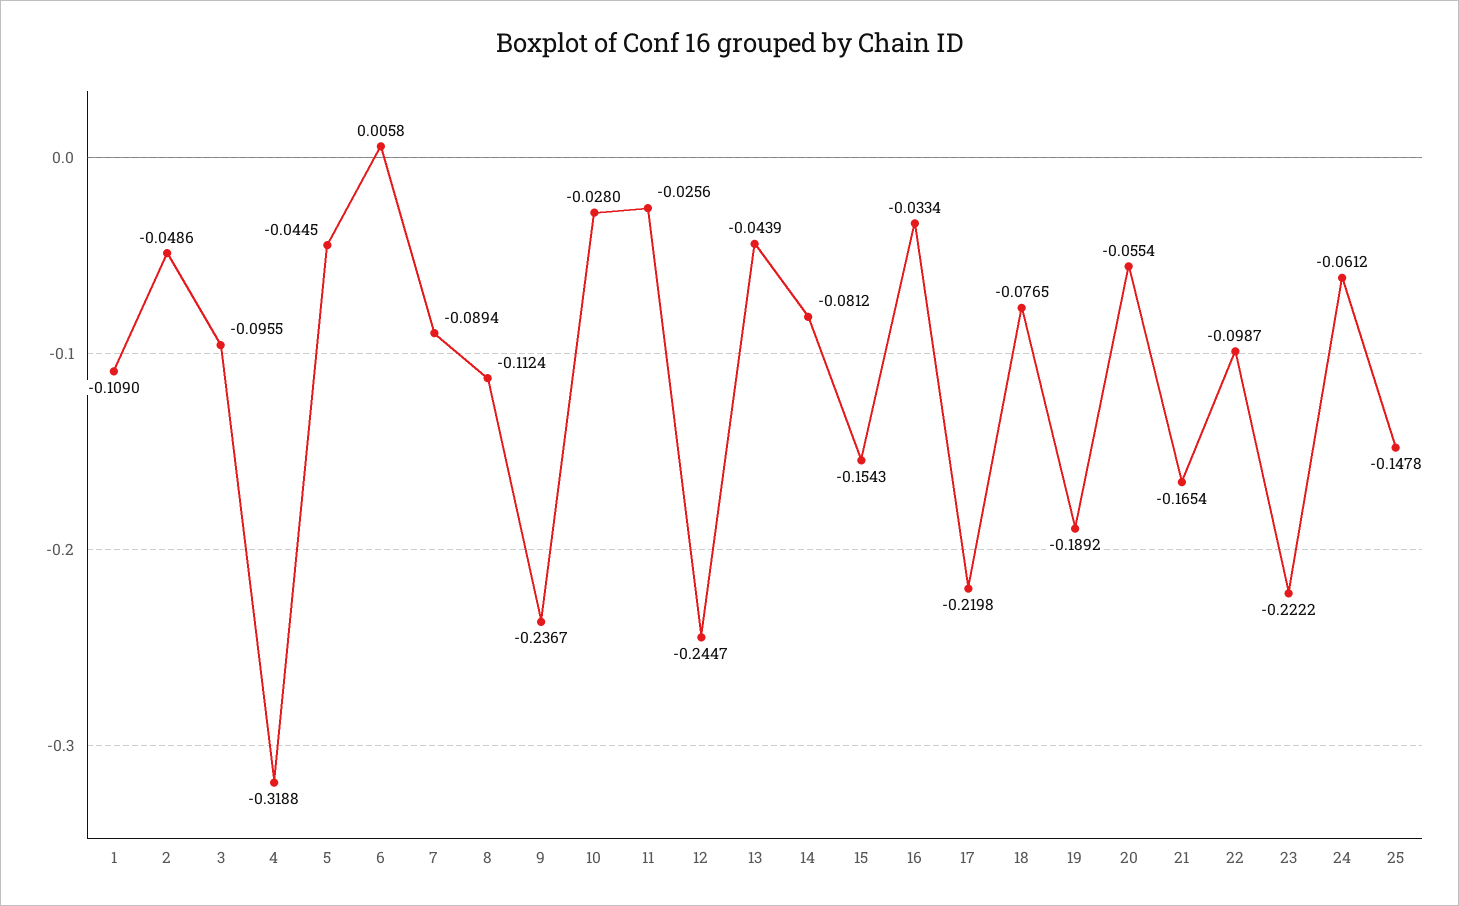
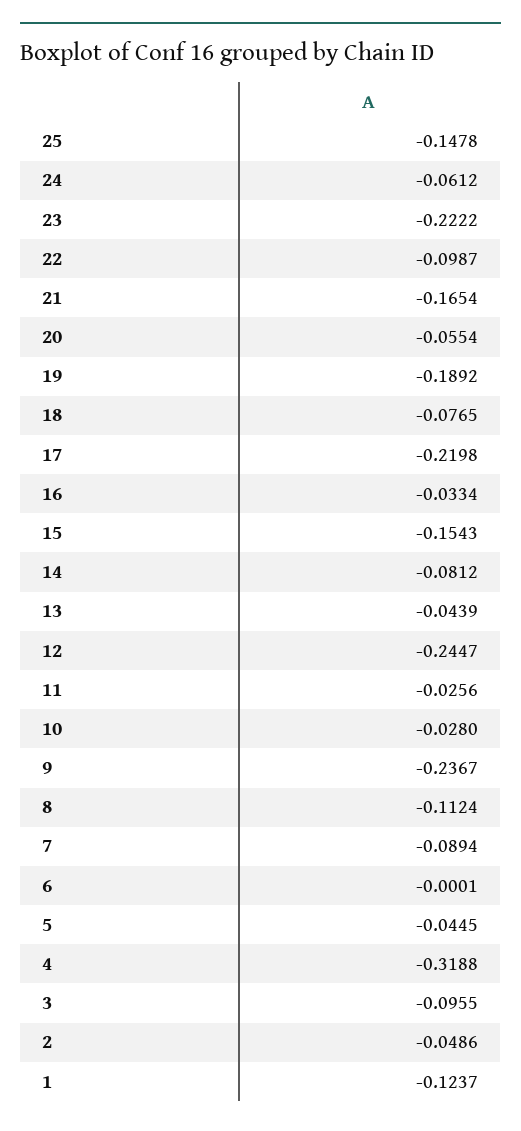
  {
-   "1": -0.109,
+   "1": -0.1237,
    "2": -0.0486,
    "3": -0.0955,
    "4": -0.3188,
    "5": -0.0445,
-   "6": 0.0058,
+   "6": -0.0001,
    "7": -0.0894,
    "8": -0.1124,
    "9": -0.2367,
    "10": -0.028,
    "11": -0.0256,
    "12": -0.2447,
    "13": -0.0439,
    "14": -0.0812,
    "15": -0.1543,
    "16": -0.0334,
    "17": -0.2198,
    "18": -0.0765,
    "19": -0.1892,
    "20": -0.0554,
    "21": -0.1654,
    "22": -0.0987,
    "23": -0.2222,
    "24": -0.0612,
    "25": -0.1478
  }

